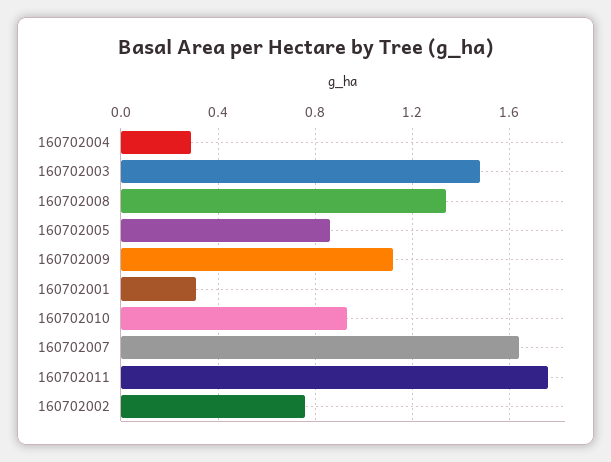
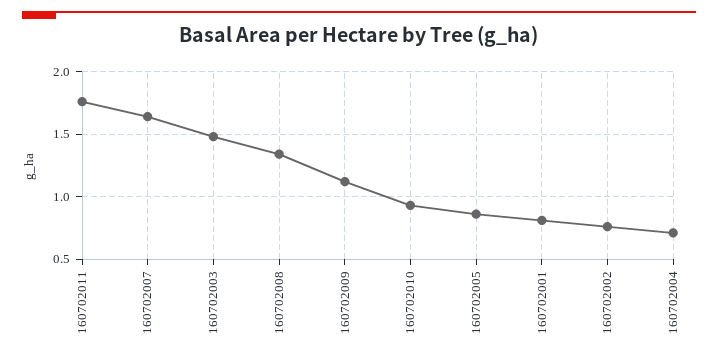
  {
-   "160702004": 0.3,
+   "160702004": 0.7,
    "160702003": 1.5,
    "160702008": 1.35,
    "160702005": 0.85,
    "160702009": 1.1,
-   "160702001": 0.3,
+   "160702001": 0.8,
    "160702010": 0.95,
    "160702007": 1.65,
    "160702011": 1.75,
    "160702002": 0.75
  }

